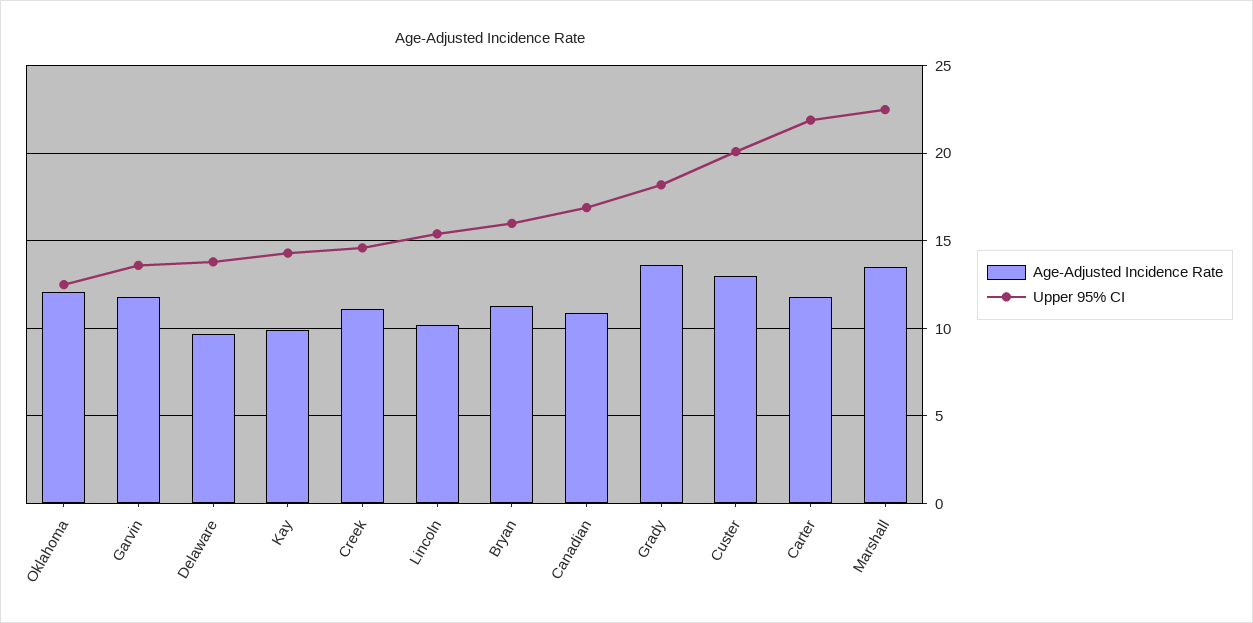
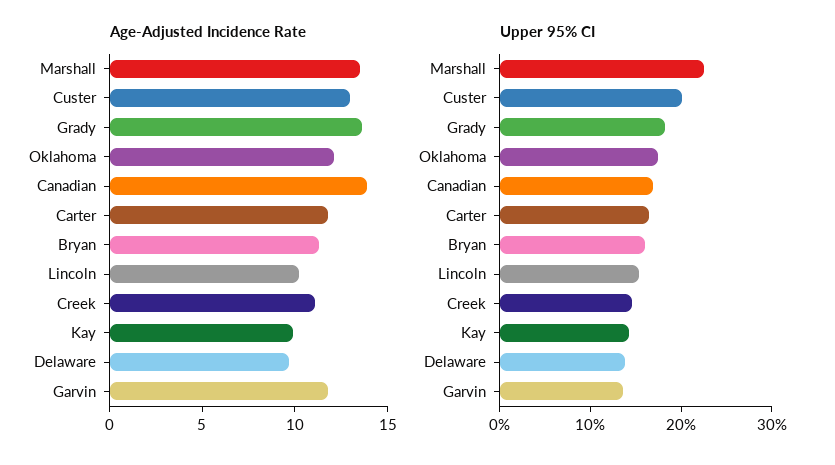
  {
    "Age-Adjusted Incidence Rate": {
      "Oklahoma": 12,
      "Garvin": 12,
      "Delaware": 9.5,
      "Kay": 10,
      "Creek": 11,
      "Lincoln": 10,
      "Bryan": 11.5,
-     "Canadian": 11,
+     "Canadian": 14,
      "Grady": 13.5,
      "Custer": 13,
      "Carter": 12,
      "Marshall": 13.5
    },
    "Upper 95% CI": {
-     "Oklahoma": 12.5,
+     "Oklahoma": 18,
      "Garvin": 13.5,
      "Delaware": 14,
      "Kay": 14.5,
      "Creek": 14.5,
      "Lincoln": 15.5,
      "Bryan": 16,
      "Canadian": 17,
      "Grady": 18,
      "Custer": 20,
-     "Carter": 22,
+     "Carter": 16,
      "Marshall": 22.5
    }
  }

